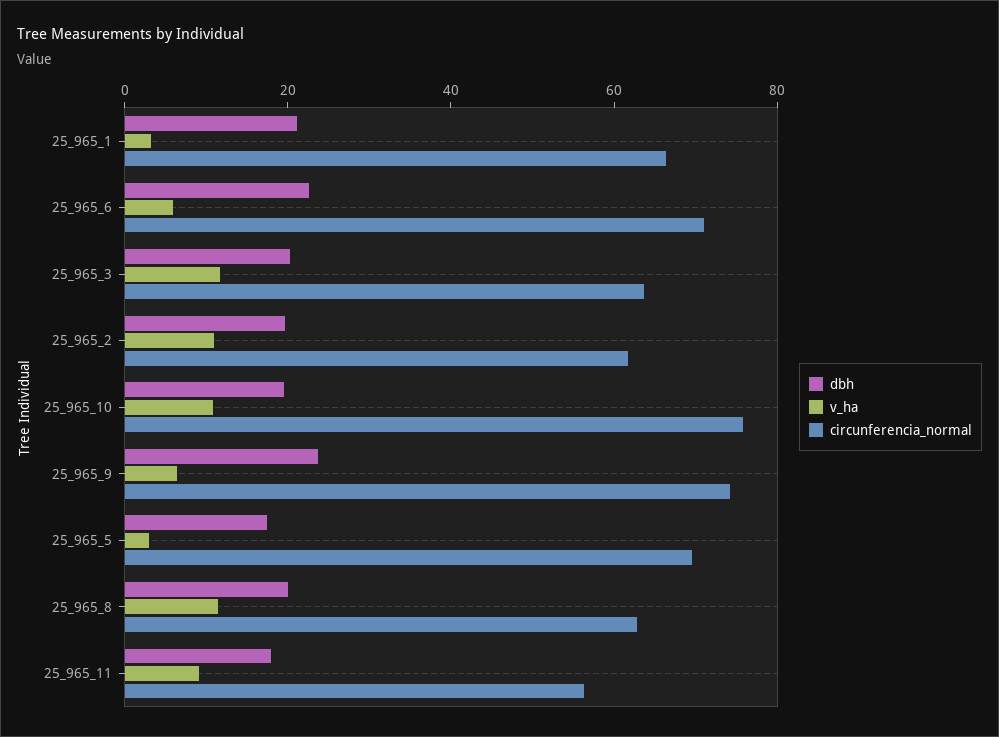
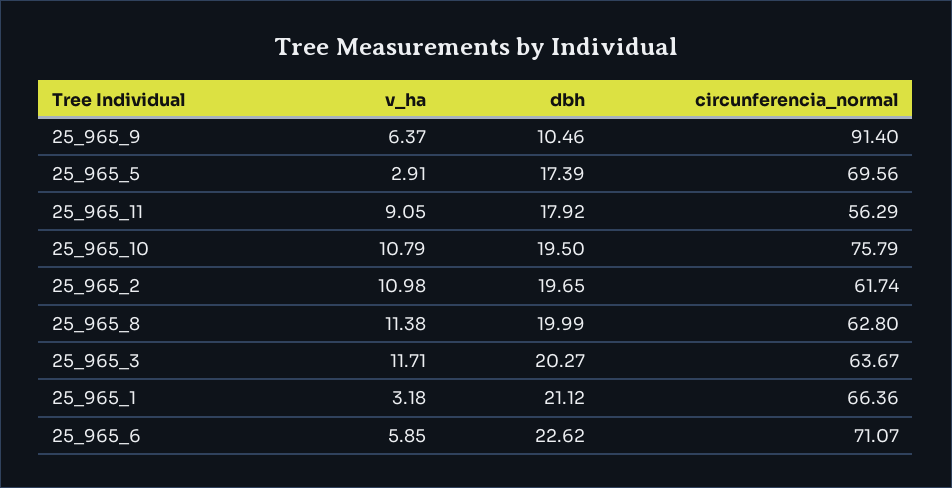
  {
    "dbh": {
      "25_965_1": 21.12,
      "25_965_6": 22.62,
      "25_965_3": 20.27,
      "25_965_2": 19.65,
      "25_965_10": 19.5,
-     "25_965_9": 25,
+     "25_965_9": 10.46,
      "25_965_5": 17.39,
      "25_965_8": 19.99,
      "25_965_11": 17.92
    },
    "v_ha": {
      "25_965_1": 3.18,
      "25_965_6": 5.85,
      "25_965_3": 11.71,
      "25_965_2": 10.98,
      "25_965_10": 10.79,
      "25_965_9": 6.37,
      "25_965_5": 2.91,
      "25_965_8": 11.38,
      "25_965_11": 9.05
    },
    "circunferencia_normal": {
      "25_965_1": 66.36,
      "25_965_6": 71.07,
      "25_965_3": 63.67,
      "25_965_2": 61.74,
      "25_965_10": 75.79,
-     "25_965_9": 75,
+     "25_965_9": 91.4,
      "25_965_5": 69.56,
      "25_965_8": 62.8,
      "25_965_11": 56.29
    }
  }

